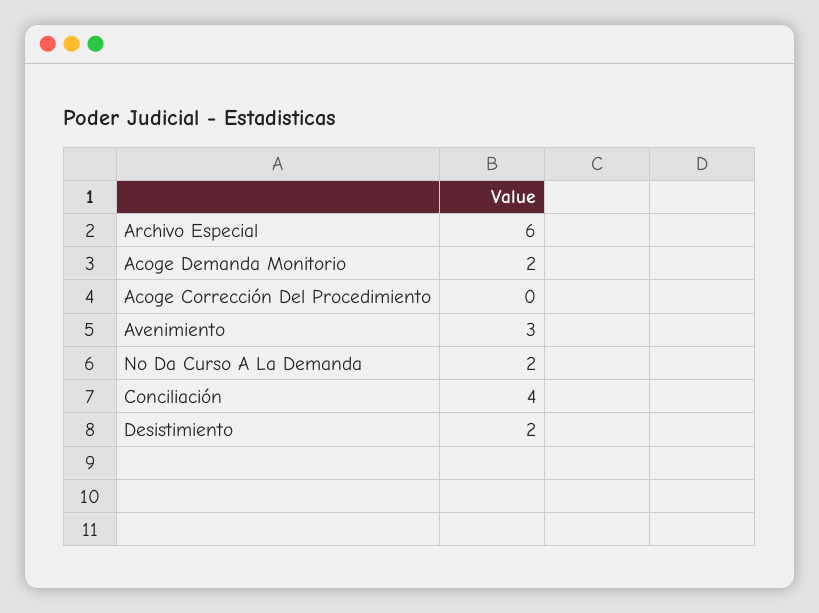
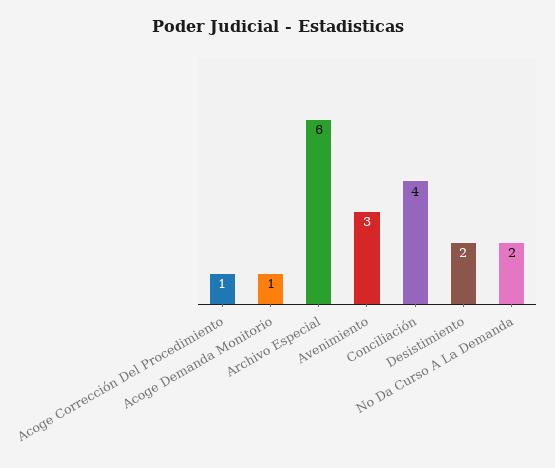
  {
    "Archivo Especial": 6,
-   "Acoge Demanda Monitorio": 2,
+   "Acoge Demanda Monitorio": 1,
-   "Acoge Corrección Del Procedimiento": 0,
+   "Acoge Corrección Del Procedimiento": 1,
    "Avenimiento": 3,
    "No Da Curso A La Demanda": 2,
    "Conciliación": 4,
    "Desistimiento": 2
  }

